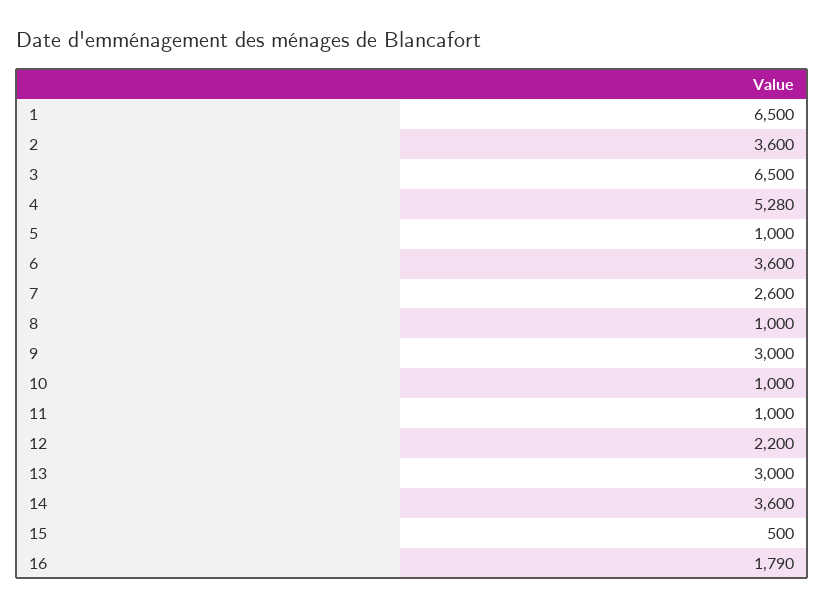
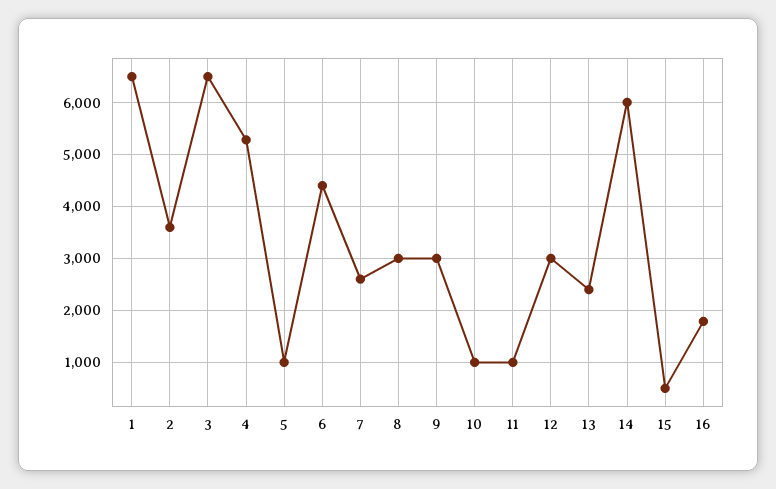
  {
    "1": 6500,
    "2": 3600,
    "3": 6500,
    "4": 5280,
    "5": 1000,
-   "6": 3600,
+   "6": 4400,
    "7": 2600,
-   "8": 1000,
+   "8": 3000,
    "9": 3000,
    "10": 1000,
    "11": 1000,
-   "12": 2200,
+   "12": 3000,
-   "13": 3000,
+   "13": 2400,
-   "14": 3600,
+   "14": 6000,
    "15": 500,
    "16": 1790
  }

